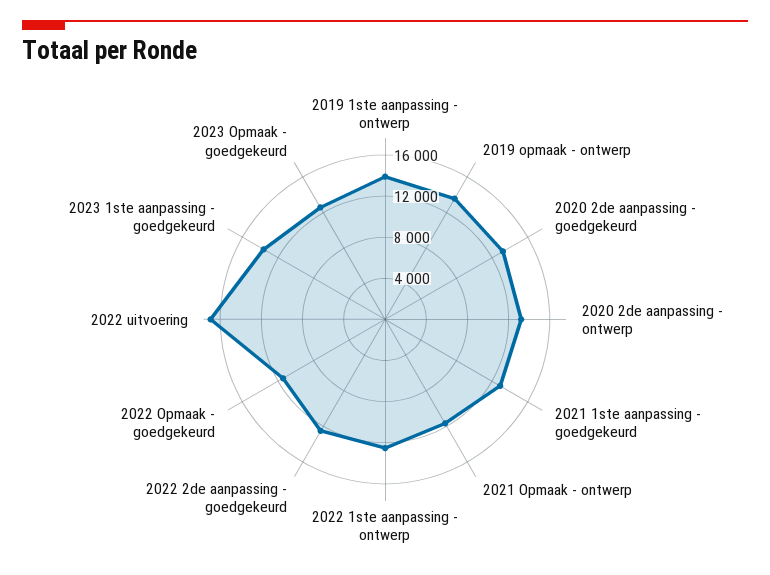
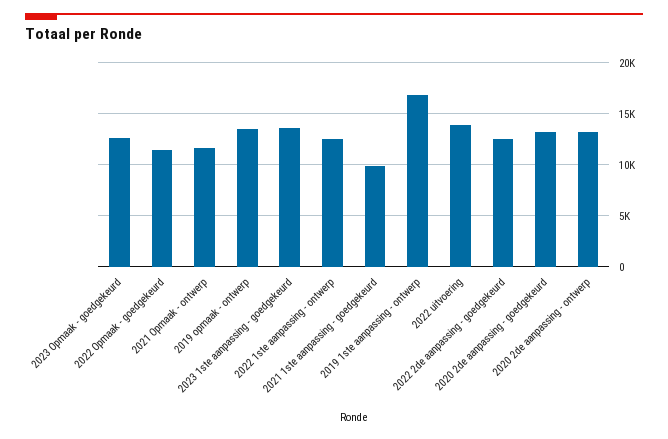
  {
-   "2019 1ste aanpassing - ontwerp": 14000,
+   "2019 1ste aanpassing - ontwerp": 17000,
    "2019 opmaak - ontwerp": 14000,
    "2020 2de aanpassing - goedgekeurd": 13000,
    "2020 2de aanpassing - ontwerp": 13000,
-   "2021 1ste aanpassing - goedgekeurd": 13000,
+   "2021 1ste aanpassing - goedgekeurd": 10000,
    "2021 Opmaak - ontwerp": 12000,
    "2022 1ste aanpassing - ontwerp": 13000,
    "2022 2de aanpassing - goedgekeurd": 13000,
    "2022 Opmaak - goedgekeurd": 11000,
-   "2022 uitvoering": 17000,
+   "2022 uitvoering": 14000,
    "2023 1ste aanpassing - goedgekeurd": 14000,
    "2023 Opmaak - goedgekeurd": 13000
  }

